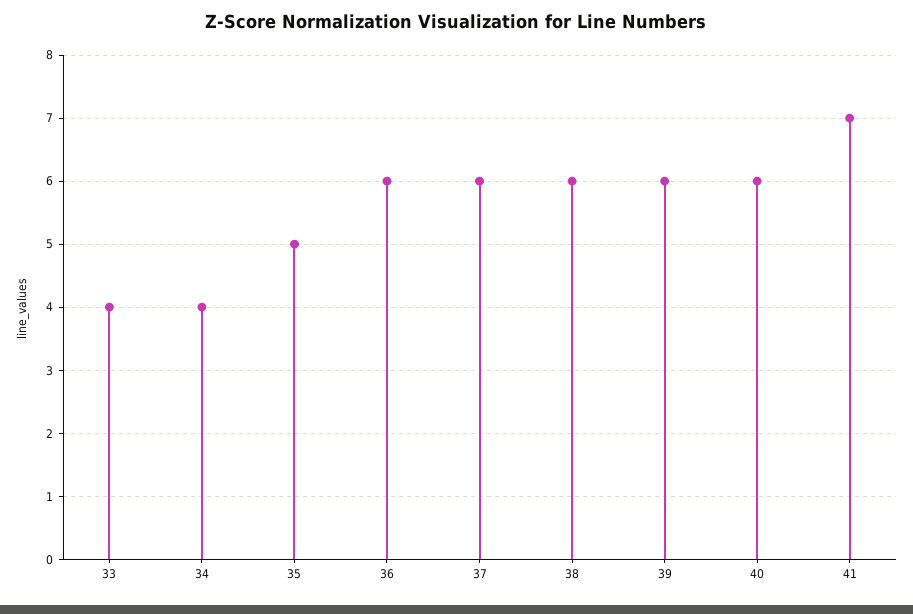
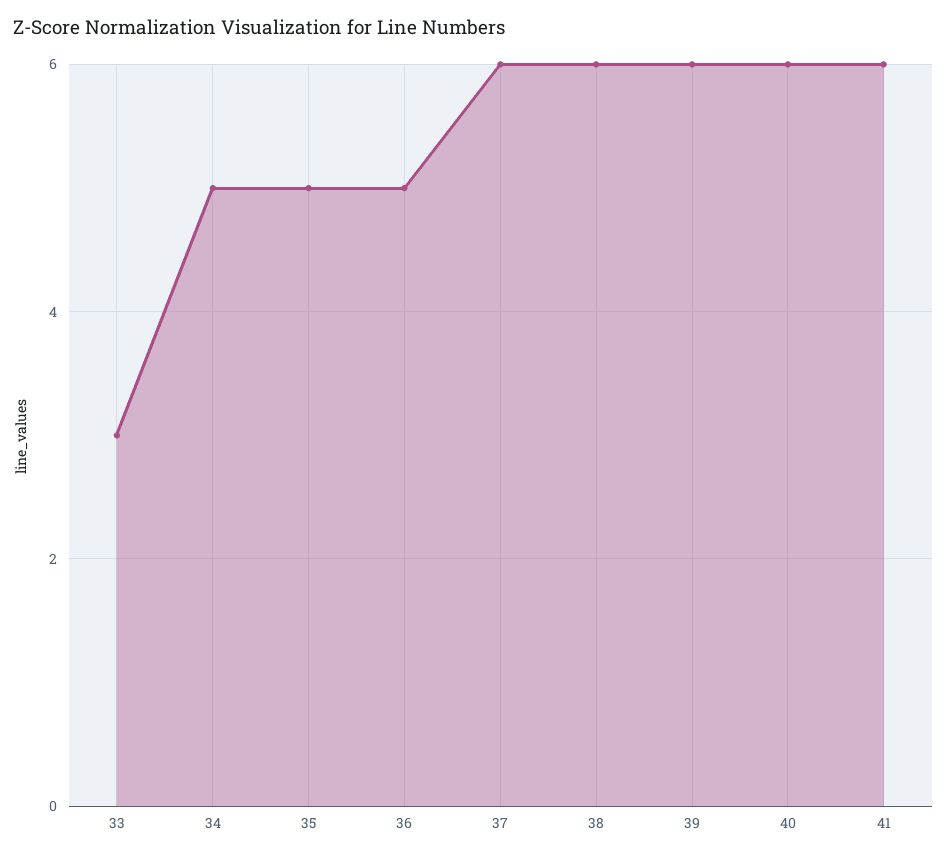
  {
-   "33": 4,
+   "33": 3,
-   "34": 4,
+   "34": 5,
    "35": 5,
-   "36": 6,
+   "36": 5,
    "37": 6,
    "38": 6,
    "39": 6,
    "40": 6,
-   "41": 7
+   "41": 6
  }

